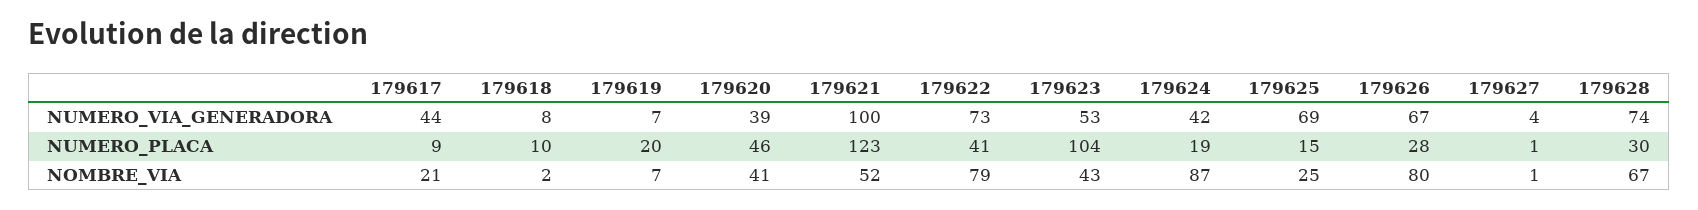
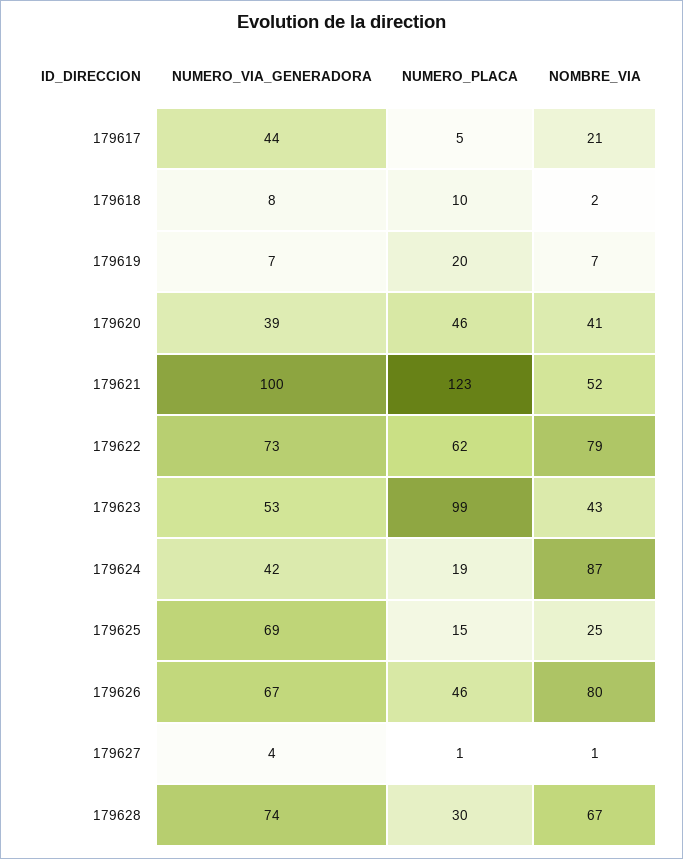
  {
    "179617": {
      "NUMERO_VIA_GENERADORA": 44,
-     "NUMERO_PLACA": 9,
+     "NUMERO_PLACA": 5,
      "NOMBRE_VIA": 21
    },
    "179618": {
      "NUMERO_VIA_GENERADORA": 8,
      "NUMERO_PLACA": 10,
      "NOMBRE_VIA": 2
    },
    "179619": {
      "NUMERO_VIA_GENERADORA": 7,
      "NUMERO_PLACA": 20,
      "NOMBRE_VIA": 7
    },
    "179620": {
      "NUMERO_VIA_GENERADORA": 39,
      "NUMERO_PLACA": 46,
      "NOMBRE_VIA": 41
    },
    "179621": {
      "NUMERO_VIA_GENERADORA": 100,
      "NUMERO_PLACA": 123,
      "NOMBRE_VIA": 52
    },
    "179622": {
      "NUMERO_VIA_GENERADORA": 73,
-     "NUMERO_PLACA": 41,
+     "NUMERO_PLACA": 62,
      "NOMBRE_VIA": 79
    },
    "179623": {
      "NUMERO_VIA_GENERADORA": 53,
-     "NUMERO_PLACA": 104,
+     "NUMERO_PLACA": 99,
      "NOMBRE_VIA": 43
    },
    "179624": {
      "NUMERO_VIA_GENERADORA": 42,
      "NUMERO_PLACA": 19,
      "NOMBRE_VIA": 87
    },
    "179625": {
      "NUMERO_VIA_GENERADORA": 69,
      "NUMERO_PLACA": 15,
      "NOMBRE_VIA": 25
    },
    "179626": {
      "NUMERO_VIA_GENERADORA": 67,
-     "NUMERO_PLACA": 28,
+     "NUMERO_PLACA": 46,
      "NOMBRE_VIA": 80
    },
    "179627": {
      "NUMERO_VIA_GENERADORA": 4,
      "NUMERO_PLACA": 1,
      "NOMBRE_VIA": 1
    },
    "179628": {
      "NUMERO_VIA_GENERADORA": 74,
      "NUMERO_PLACA": 30,
      "NOMBRE_VIA": 67
    }
  }

